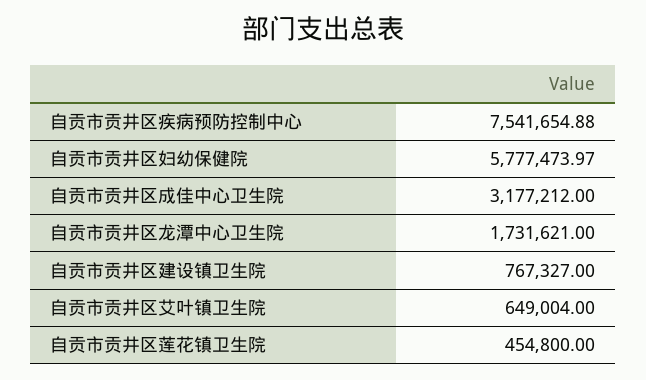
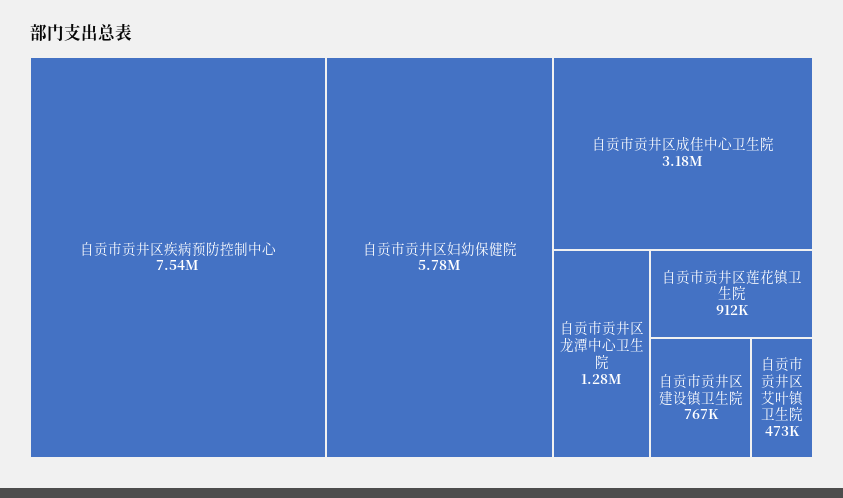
  {
    "自贡市贡井区疾病预防控制中心": 7541654.88,
    "自贡市贡井区妇幼保健院": 5777473.97,
    "自贡市贡井区成佳中心卫生院": 3177212,
-   "自贡市贡井区龙潭中心卫生院": 1731621,
+   "自贡市贡井区龙潭中心卫生院": 1280000,
    "自贡市贡井区建设镇卫生院": 767327,
-   "自贡市贡井区艾叶镇卫生院": 649004,
+   "自贡市贡井区艾叶镇卫生院": 473000,
-   "自贡市贡井区莲花镇卫生院": 454800
+   "自贡市贡井区莲花镇卫生院": 912000
  }

